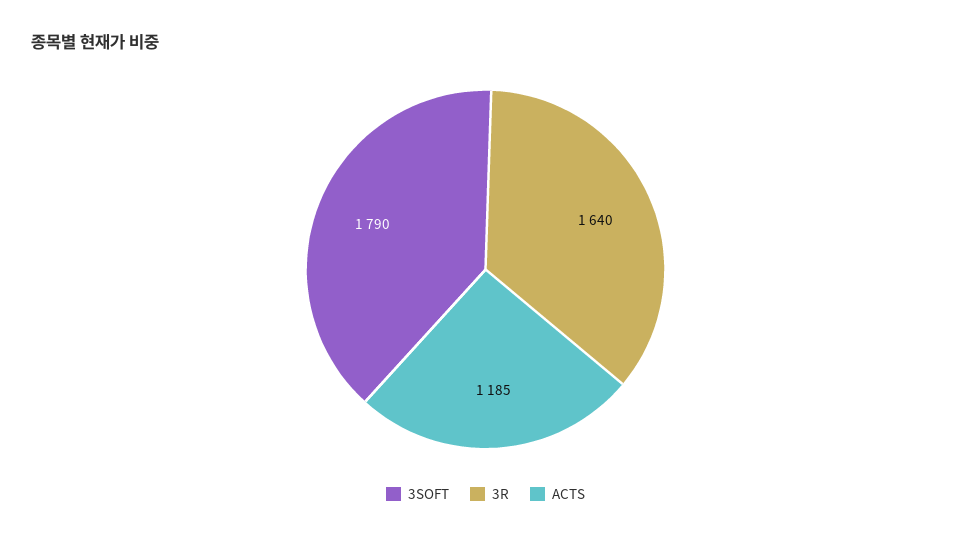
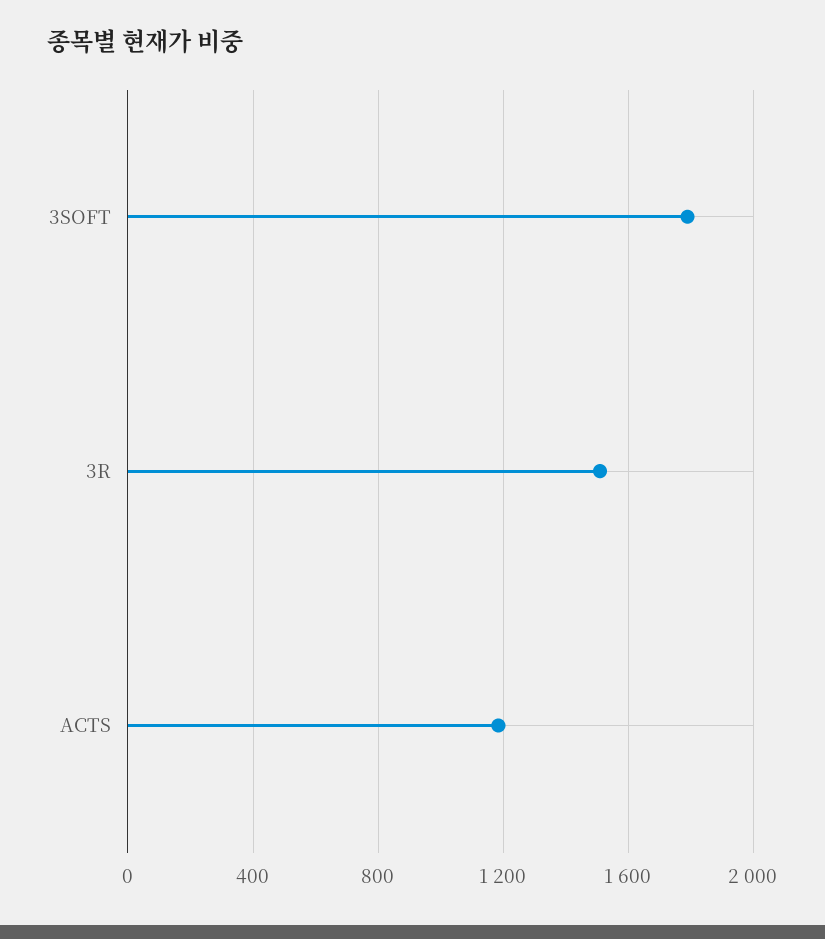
  {
    "3SOFT": 1790,
-   "3R": 1640,
+   "3R": 1500,
    "ACTS": 1185
  }

